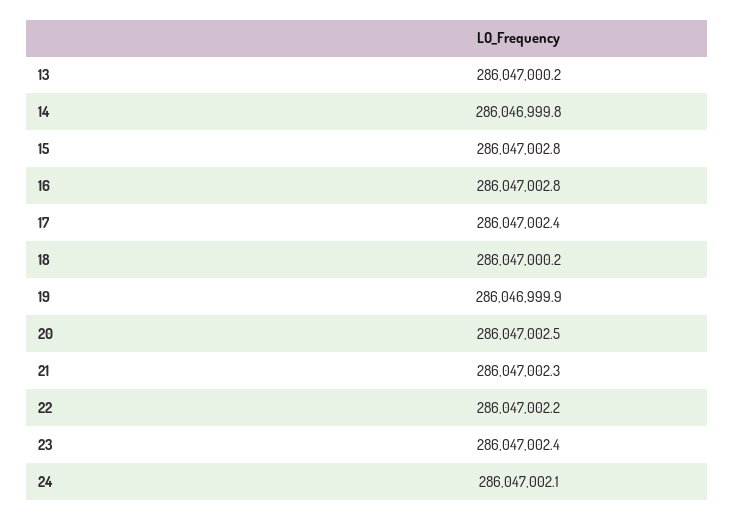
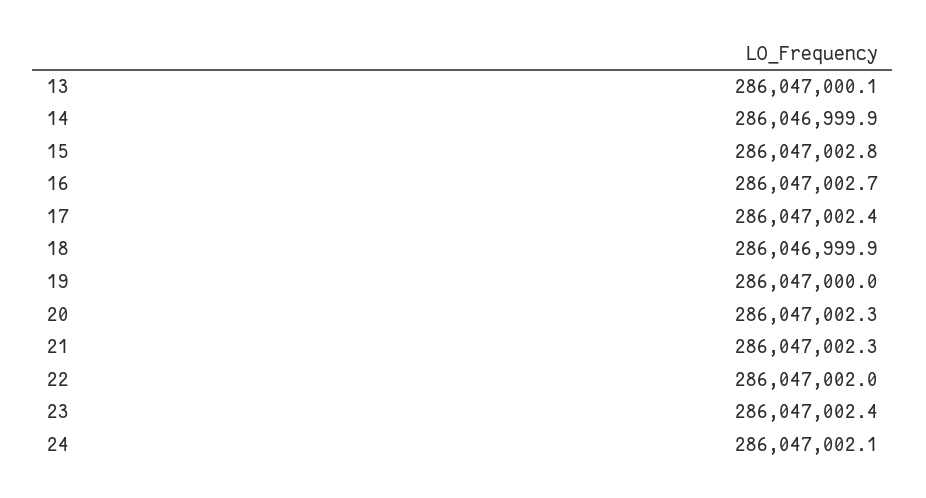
  {
-   "13": 286047000.2,
+   "13": 286047000.1,
-   "14": 286046999.8,
+   "14": 286046999.9,
    "15": 286047002.8,
-   "16": 286047002.8,
+   "16": 286047002.7,
    "17": 286047002.4,
-   "18": 286047000.2,
+   "18": 286046999.9,
-   "19": 286046999.9,
+   "19": 286047000,
-   "20": 286047002.5,
+   "20": 286047002.3,
    "21": 286047002.3,
-   "22": 286047002.2,
+   "22": 286047002,
    "23": 286047002.4,
    "24": 286047002.1
  }

